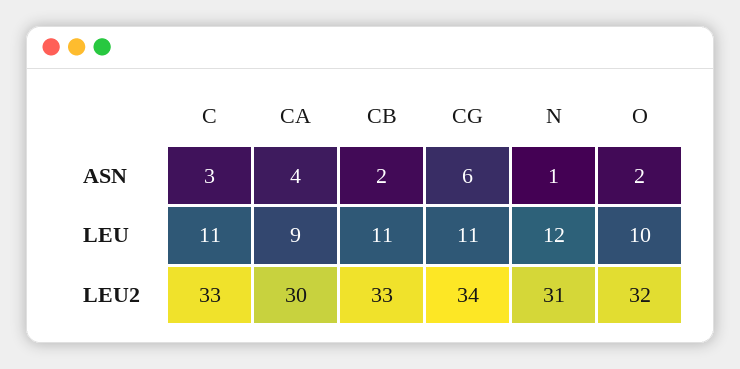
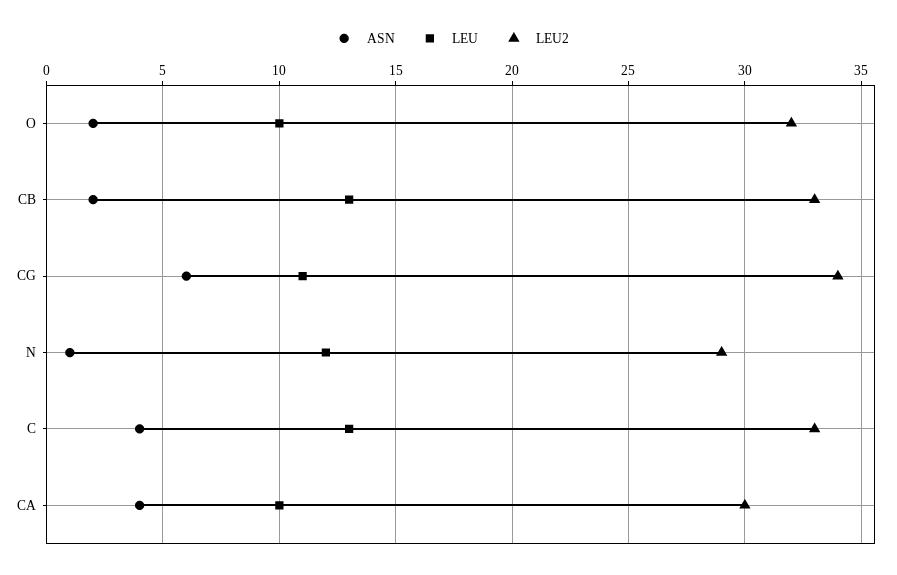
  {
    "ASN": {
-     "C": 3,
+     "C": 4,
      "CA": 4,
      "CB": 2,
      "CG": 6,
      "N": 1,
      "O": 2
    },
    "LEU": {
-     "C": 11,
+     "C": 13,
-     "CA": 9,
+     "CA": 10,
-     "CB": 11,
+     "CB": 13,
      "CG": 11,
      "N": 12,
      "O": 10
    },
    "LEU2": {
      "C": 33,
      "CA": 30,
      "CB": 33,
      "CG": 34,
-     "N": 31,
+     "N": 29,
      "O": 32
    }
  }

